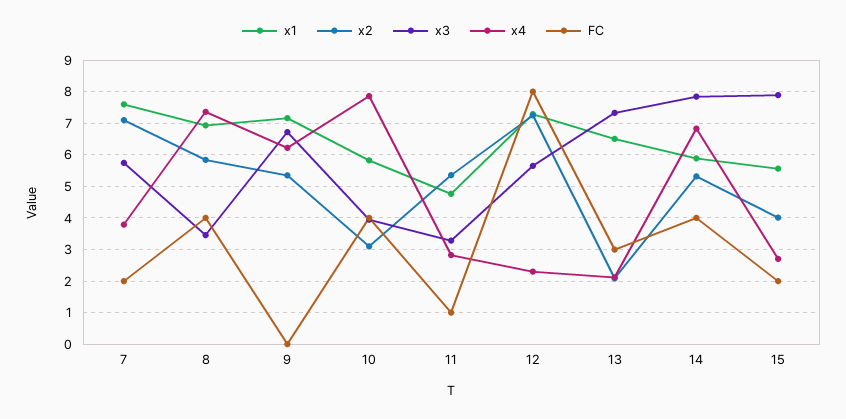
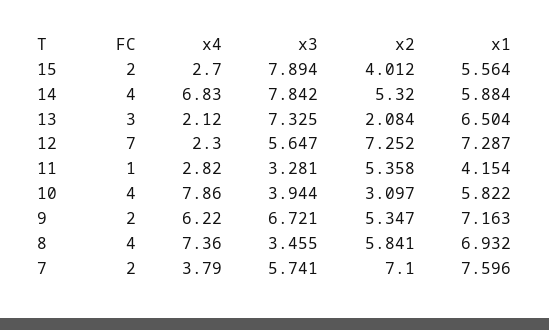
  {
    "x1": {
      "7": 7.596,
      "8": 6.932,
      "9": 7.163,
      "10": 5.822,
-     "11": 4.8,
+     "11": 4.154,
      "12": 7.287,
      "13": 6.504,
      "14": 5.884,
      "15": 5.564
    },
    "x2": {
      "7": 7.1,
      "8": 5.841,
      "9": 5.347,
      "10": 3.097,
      "11": 5.358,
      "12": 7.252,
      "13": 2.084,
      "14": 5.32,
      "15": 4.012
    },
    "x3": {
      "7": 5.741,
      "8": 3.455,
      "9": 6.721,
      "10": 3.944,
      "11": 3.281,
      "12": 5.647,
      "13": 7.325,
      "14": 7.842,
      "15": 7.894
    },
    "x4": {
      "7": 3.79,
      "8": 7.36,
      "9": 6.22,
      "10": 7.86,
      "11": 2.82,
      "12": 2.3,
      "13": 2.12,
      "14": 6.83,
      "15": 2.7
    },
    "FC": {
      "7": 2,
      "8": 4,
-     "9": 0,
+     "9": 2,
      "10": 4,
      "11": 1,
-     "12": 8,
+     "12": 7,
      "13": 3,
      "14": 4,
      "15": 2
    }
  }

